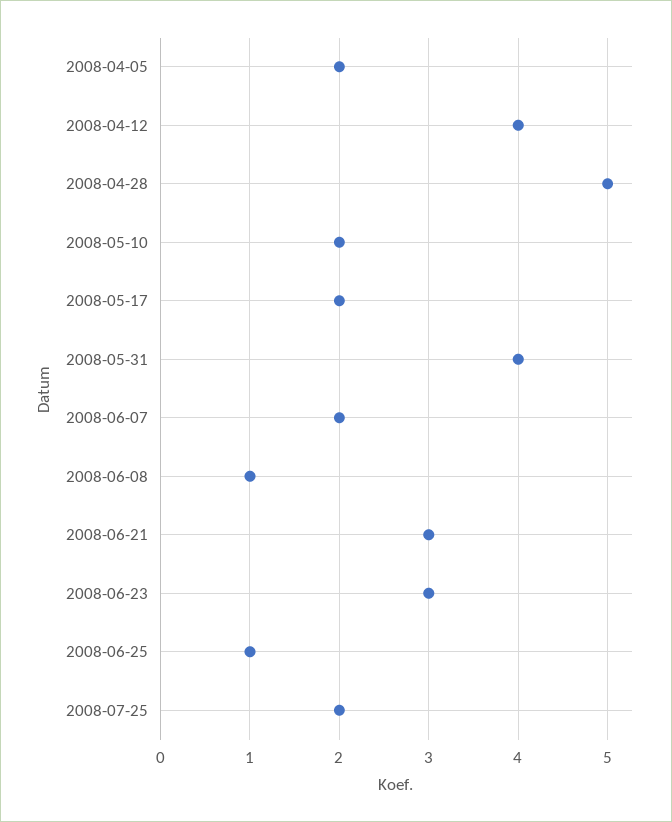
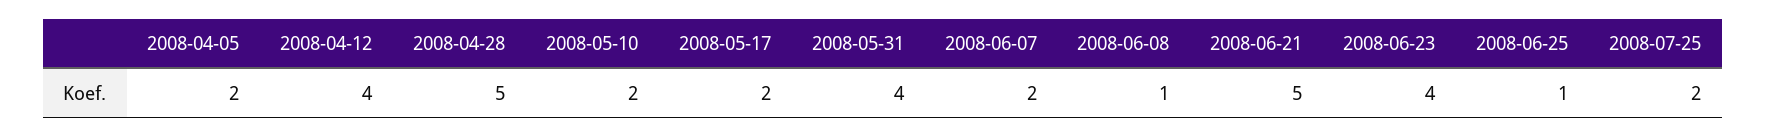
  {
    "2008-04-05": 2,
    "2008-04-12": 4,
    "2008-04-28": 5,
    "2008-05-10": 2,
    "2008-05-17": 2,
    "2008-05-31": 4,
    "2008-06-07": 2,
    "2008-06-08": 1,
-   "2008-06-21": 3,
+   "2008-06-21": 5,
-   "2008-06-23": 3,
+   "2008-06-23": 4,
    "2008-06-25": 1,
    "2008-07-25": 2
  }

